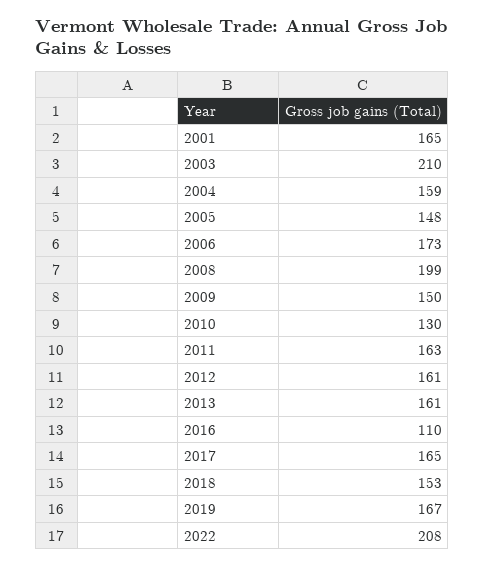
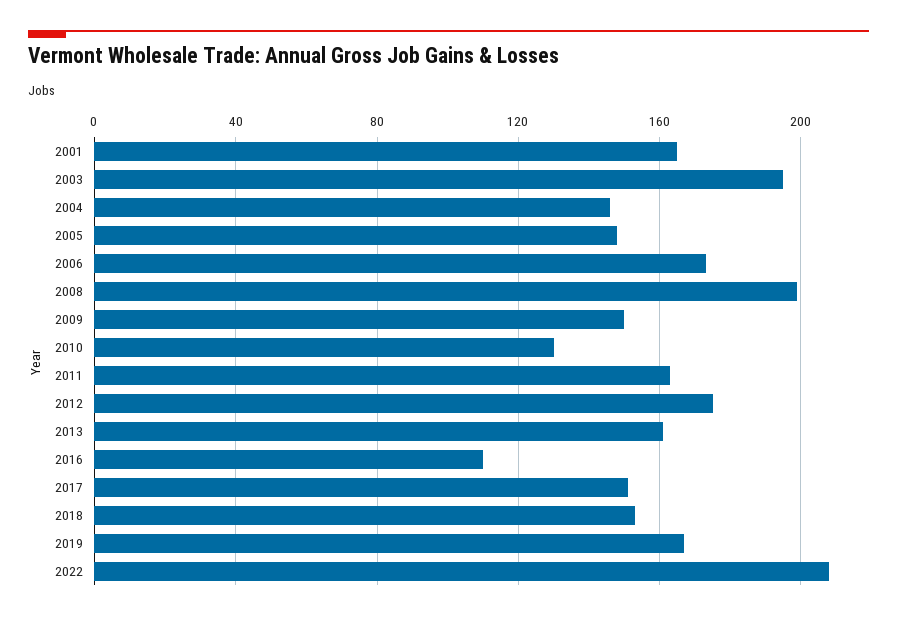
  {
    "2001": 165,
-   "2003": 210,
+   "2003": 195,
-   "2004": 159,
+   "2004": 145,
    "2005": 148,
    "2006": 173,
    "2008": 199,
    "2009": 150,
    "2010": 130,
    "2011": 163,
-   "2012": 161,
+   "2012": 175,
    "2013": 161,
    "2016": 110,
-   "2017": 165,
+   "2017": 150,
    "2018": 153,
    "2019": 167,
    "2022": 208
  }

